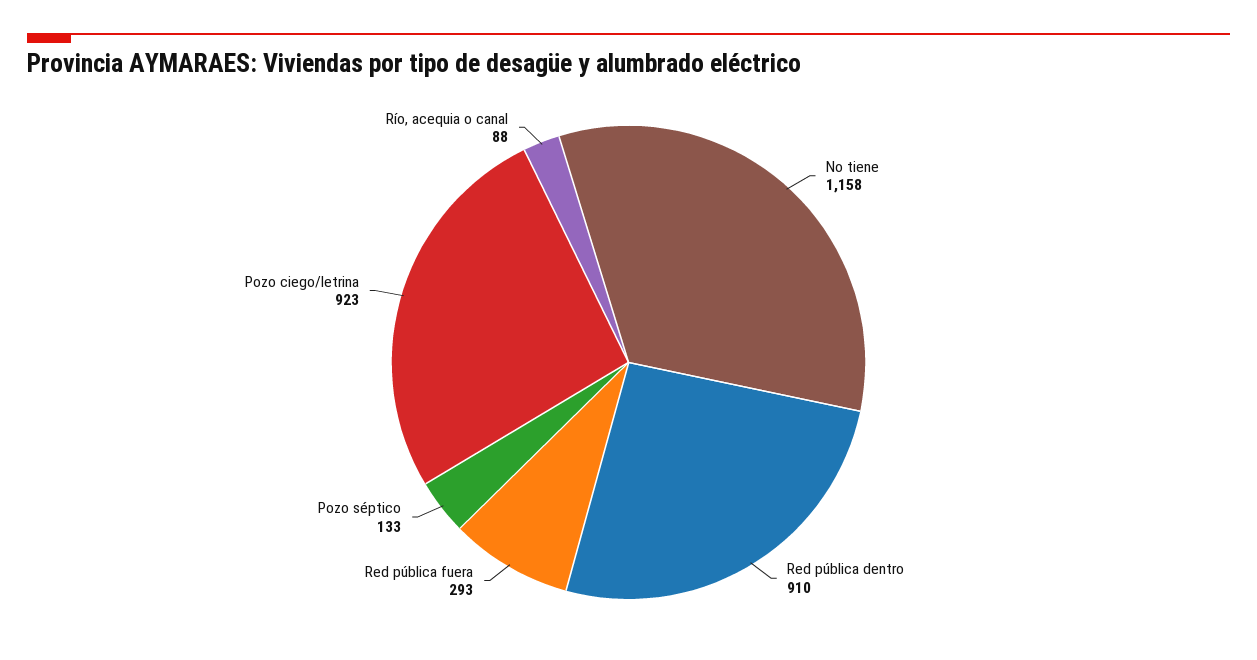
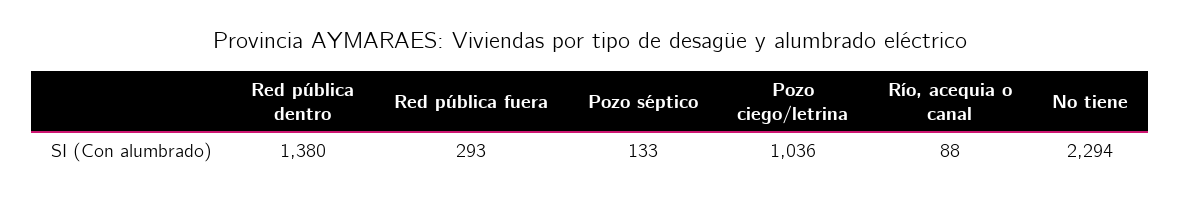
  {
-   "No tiene": 1158,
+   "No tiene": 2294,
-   "Red pública dentro": 910,
+   "Red pública dentro": 1380,
    "Red pública fuera": 293,
    "Pozo séptico": 133,
-   "Pozo ciego/letrina": 923,
+   "Pozo ciego/letrina": 1036,
    "Río, acequia o canal": 88
  }

